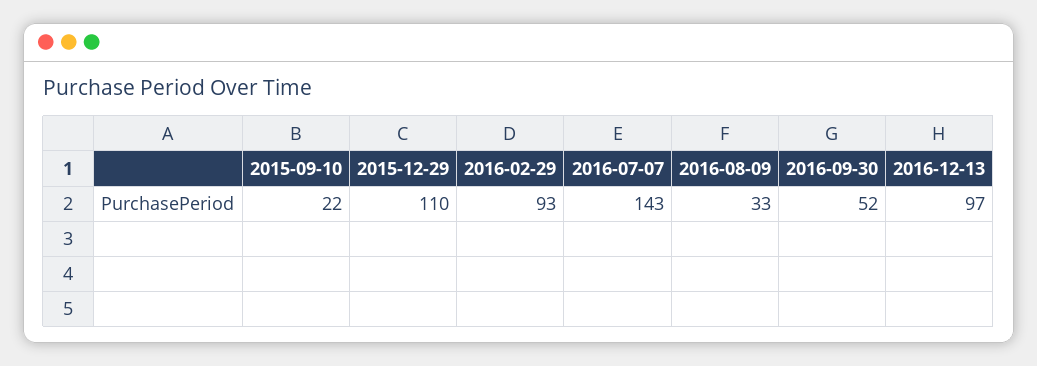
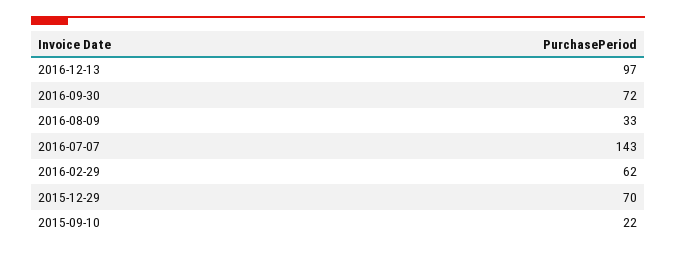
  {
    "2015-09-10": 22,
-   "2015-12-29": 110,
+   "2015-12-29": 70,
-   "2016-02-29": 93,
+   "2016-02-29": 62,
    "2016-07-07": 143,
    "2016-08-09": 33,
-   "2016-09-30": 52,
+   "2016-09-30": 72,
    "2016-12-13": 97
  }

